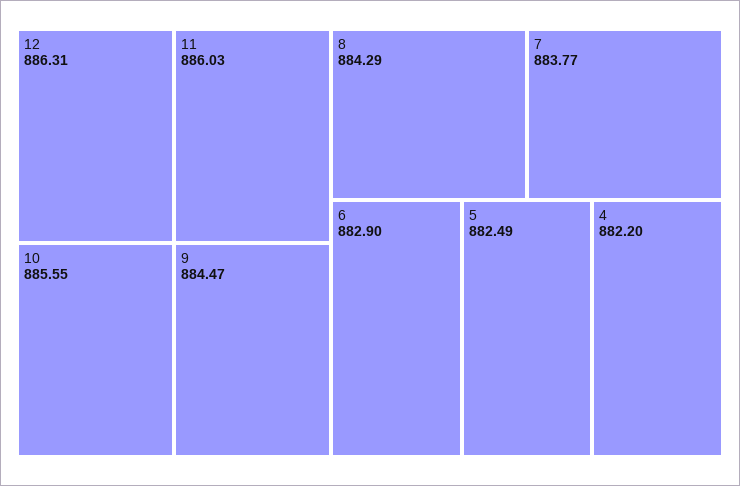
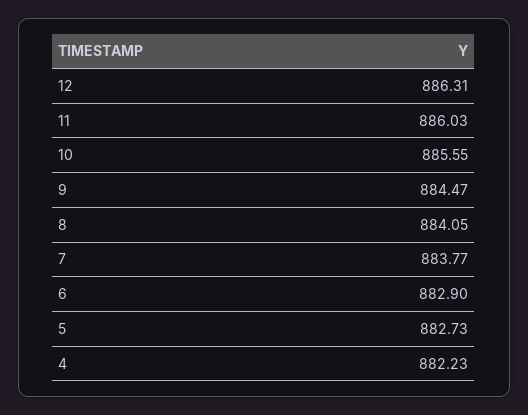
  {
    "12": 886.31,
    "11": 886.03,
    "10": 885.55,
    "9": 884.47,
-   "8": 884.29,
+   "8": 884.05,
    "7": 883.77,
    "6": 882.9,
-   "5": 882.49,
+   "5": 882.73,
-   "4": 882.2
+   "4": 882.23
  }

